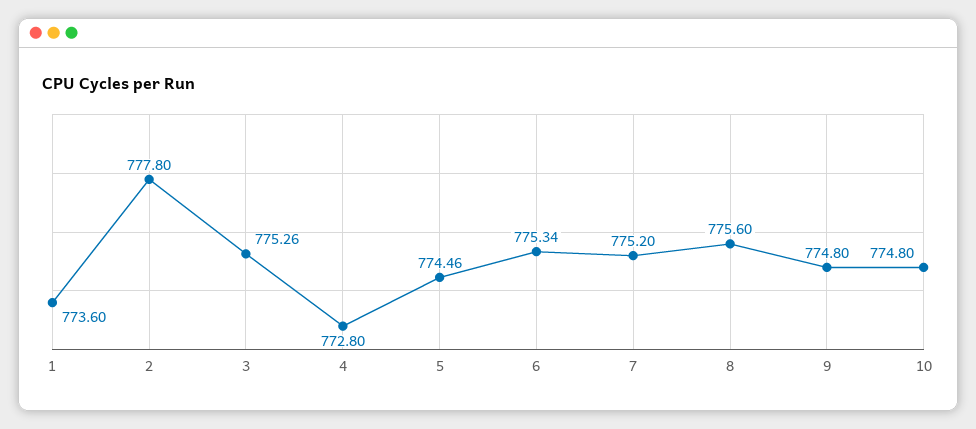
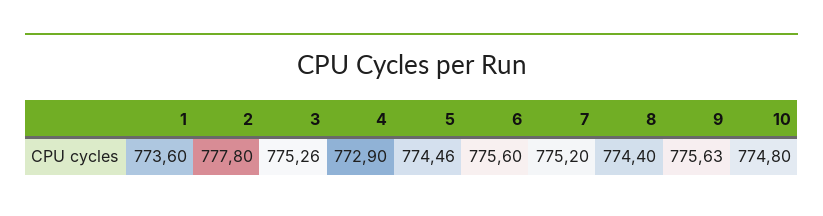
  {
    "1": 773.6,
    "2": 777.8,
    "3": 775.26,
-   "4": 772.8,
+   "4": 772.9,
    "5": 774.46,
-   "6": 775.34,
+   "6": 775.6,
    "7": 775.2,
-   "8": 775.6,
+   "8": 774.4,
-   "9": 774.8,
+   "9": 775.63,
    "10": 774.8
  }

